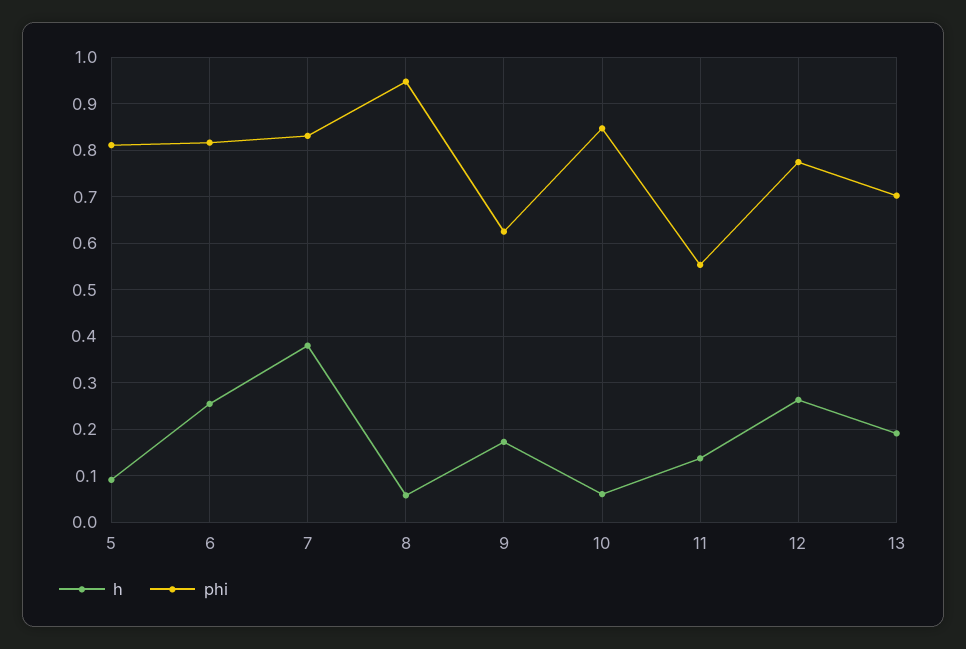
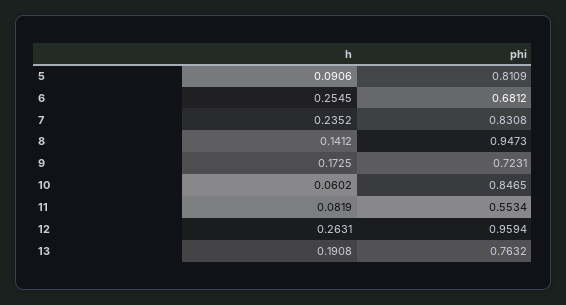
  {
    "h": {
      "5": 0.0906,
      "6": 0.2545,
-     "7": 0.38,
+     "7": 0.2352,
-     "8": 0.06,
+     "8": 0.1412,
      "9": 0.1725,
      "10": 0.0602,
-     "11": 0.14,
+     "11": 0.0819,
      "12": 0.2631,
      "13": 0.1908
    },
    "phi": {
      "5": 0.8109,
-     "6": 0.82,
+     "6": 0.6812,
      "7": 0.8308,
      "8": 0.9473,
-     "9": 0.62,
+     "9": 0.7231,
      "10": 0.8465,
      "11": 0.5534,
-     "12": 0.78,
+     "12": 0.9594,
-     "13": 0.7
+     "13": 0.7632
    }
  }

